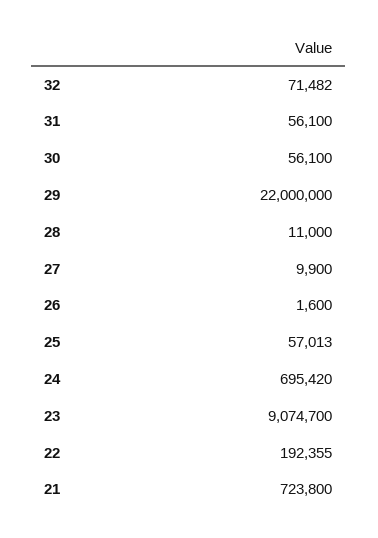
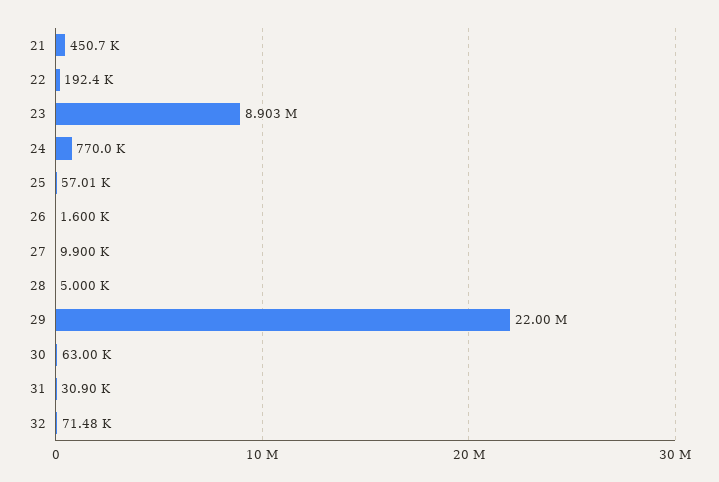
  {
    "32": 71482,
-   "31": 56100,
+   "31": 30900,
-   "30": 56100,
+   "30": 63000,
    "29": 22000000,
-   "28": 11000,
+   "28": 5000,
    "27": 9900,
    "26": 1600,
    "25": 57013,
-   "24": 695420,
+   "24": 770000,
-   "23": 9074700,
+   "23": 8903000,
    "22": 192355,
-   "21": 723800
+   "21": 450700
  }

